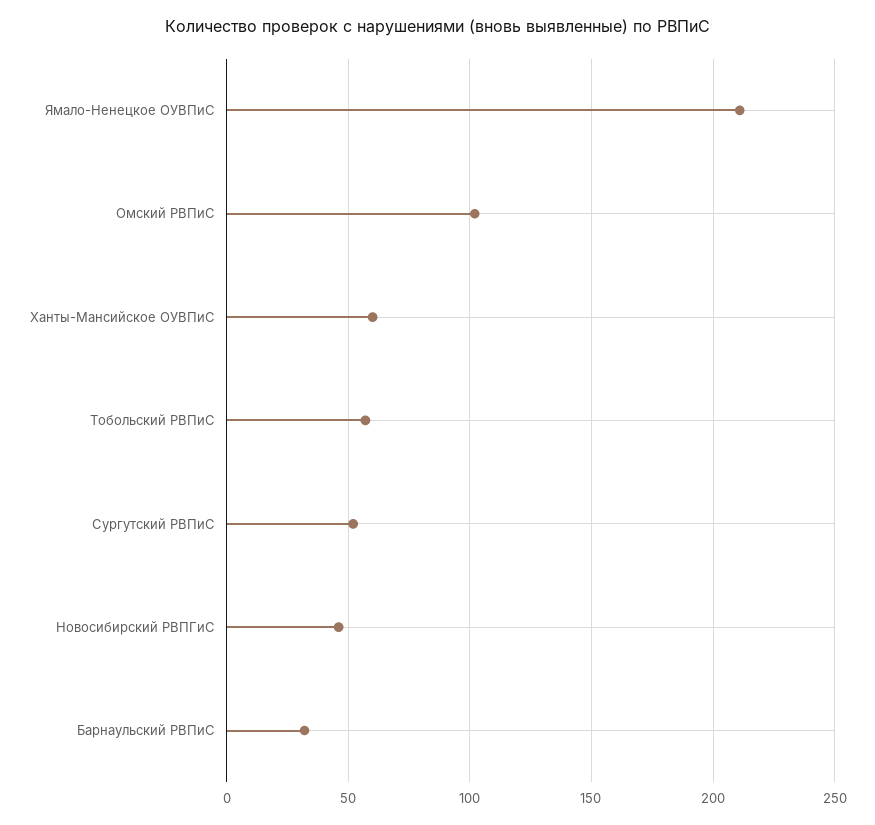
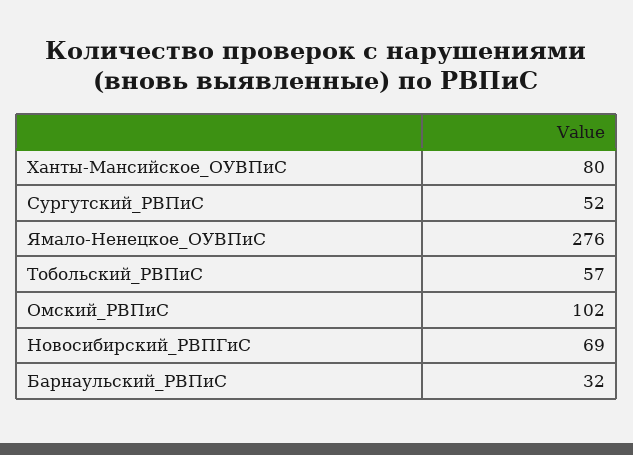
  {
-   "Ямало-Ненецкое ОУВПиС": 210,
+   "Ямало-Ненецкое ОУВПиС": 276,
    "Омский РВПиС": 102,
-   "Ханты-Мансийское ОУВПиС": 60,
+   "Ханты-Мансийское ОУВПиС": 80,
    "Тобольский РВПиС": 57,
    "Сургутский РВПиС": 52,
-   "Новосибирский РВПГиС": 45,
+   "Новосибирский РВПГиС": 69,
    "Барнаульский РВПиС": 32
  }

